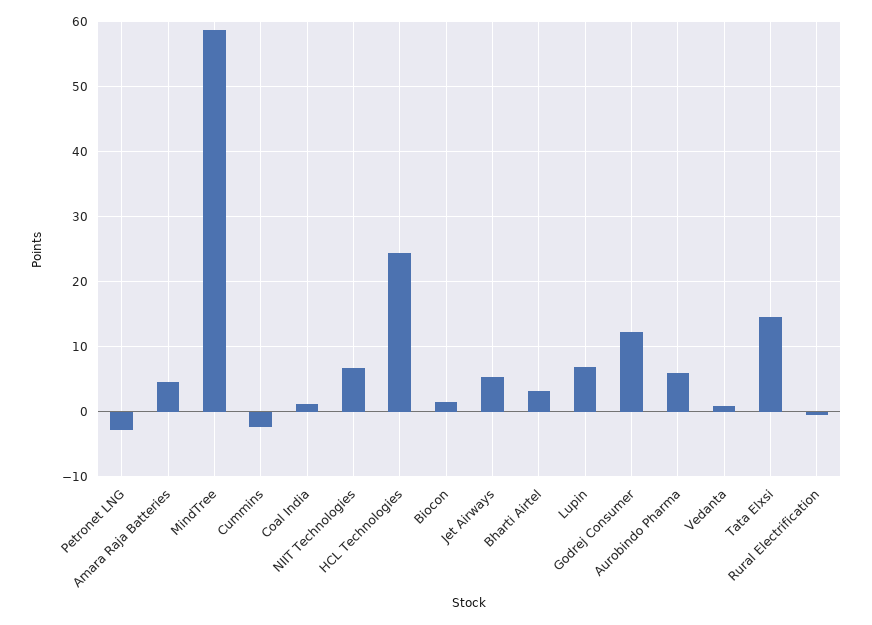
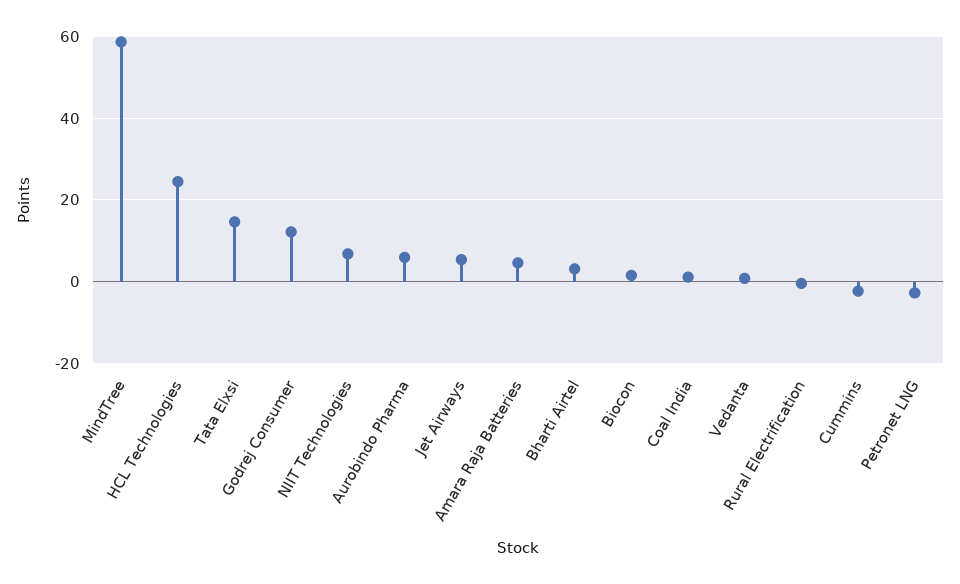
  {
    "Petronet LNG": -3,
    "Amara Raja Batteries": 5,
    "MindTree": 59,
    "Cummins": -2,
    "Coal India": 1,
    "NIIT Technologies": 7,
    "HCL Technologies": 24,
    "Biocon": 2,
    "Jet Airways": 5,
    "Bharti Airtel": 3,
-   "Lupin": 7,
    "Godrej Consumer": 12,
    "Aurobindo Pharma": 6,
    "Vedanta": 1,
    "Tata Elxsi": 15,
    "Rural Electrification": 0
  }

